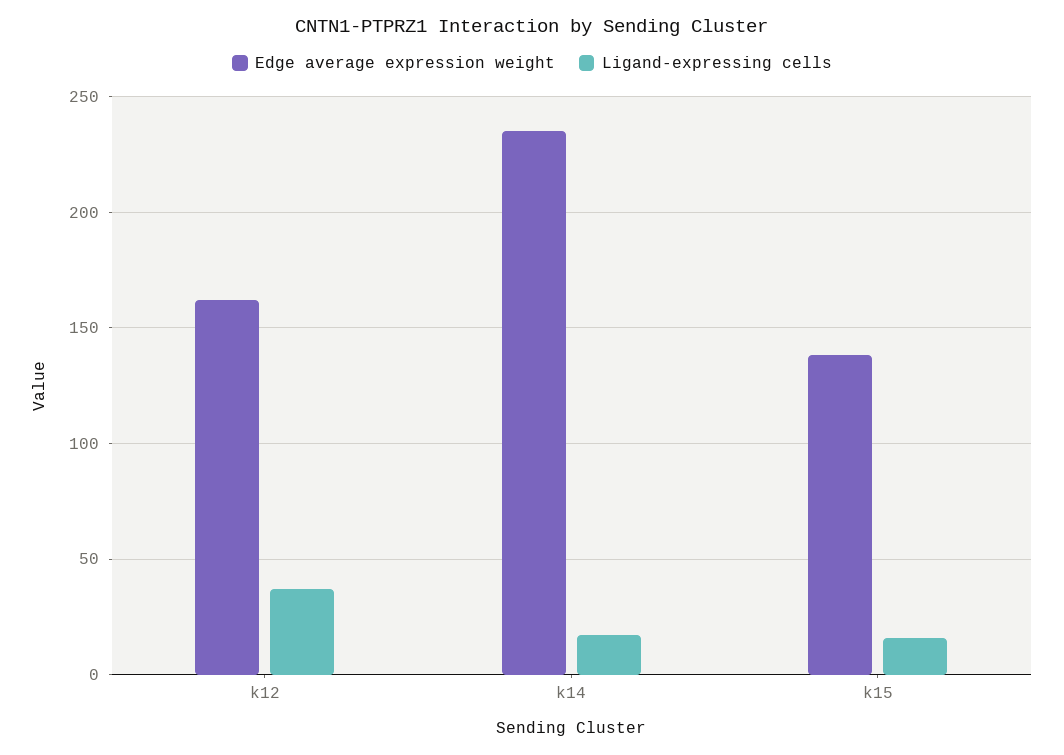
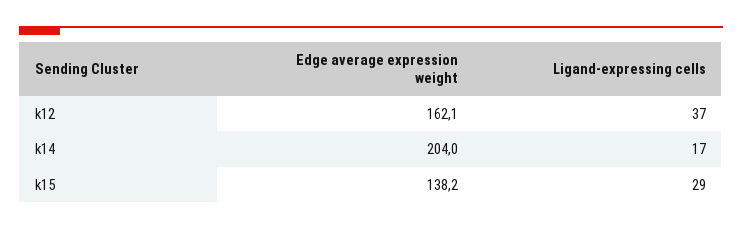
  {
    "Edge average expression weight": {
      "k12": 162.1,
-     "k14": 235,
+     "k14": 204,
      "k15": 138.2
    },
    "Ligand-expressing cells": {
      "k12": 37,
      "k14": 17,
-     "k15": 15
+     "k15": 29
    }
  }

